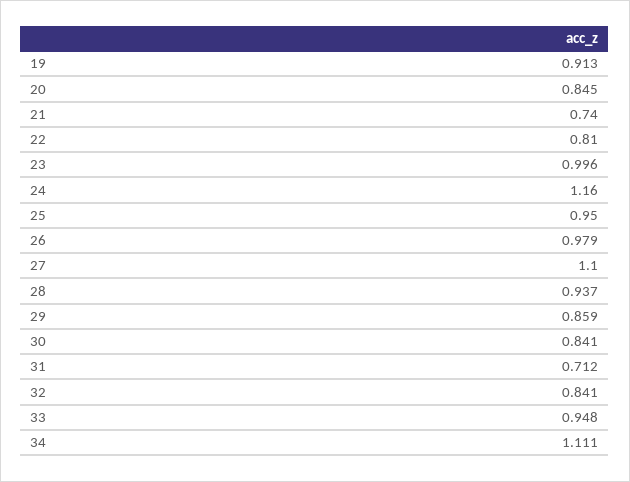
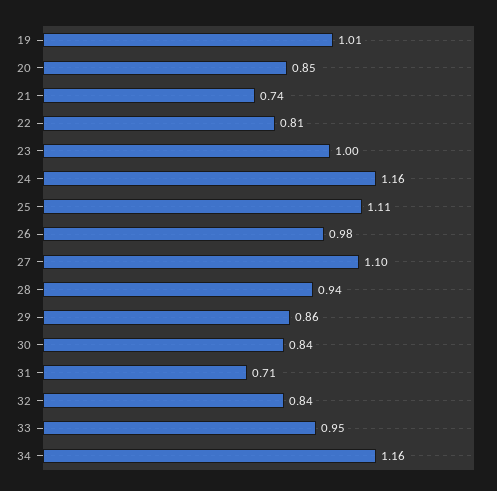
  {
-   "19": 0.913,
+   "19": 1.01,
    "20": 0.845,
    "21": 0.74,
    "22": 0.81,
    "23": 0.996,
    "24": 1.16,
-   "25": 0.95,
+   "25": 1.11,
    "26": 0.979,
    "27": 1.1,
    "28": 0.937,
    "29": 0.859,
    "30": 0.841,
    "31": 0.712,
    "32": 0.841,
    "33": 0.948,
-   "34": 1.111
+   "34": 1.16
  }

